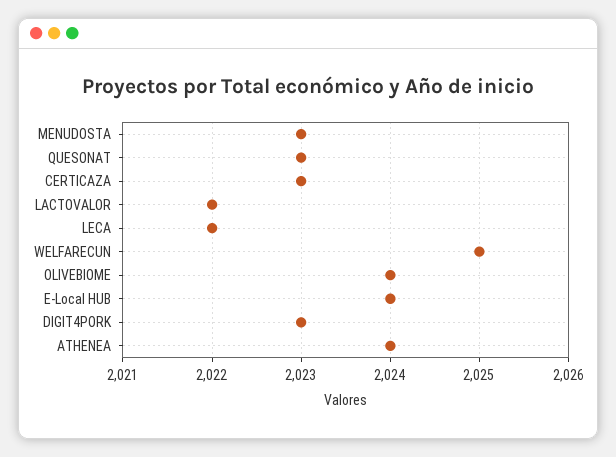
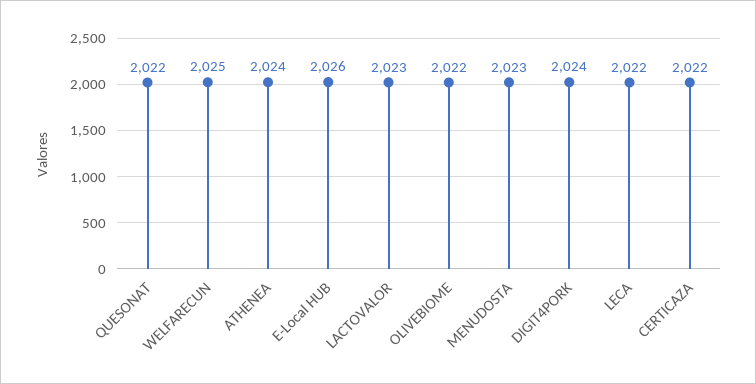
  {
    "MENUDOSTA": 2023,
-   "QUESONAT": 2023,
+   "QUESONAT": 2022,
-   "CERTICAZA": 2023,
+   "CERTICAZA": 2022,
-   "LACTOVALOR": 2022,
+   "LACTOVALOR": 2023,
    "LECA": 2022,
    "WELFARECUN": 2025,
-   "OLIVEBIOME": 2024,
+   "OLIVEBIOME": 2022,
-   "E-Local HUB": 2024,
+   "E-Local HUB": 2026,
-   "DIGIT4PORK": 2023,
+   "DIGIT4PORK": 2024,
    "ATHENEA": 2024
  }

